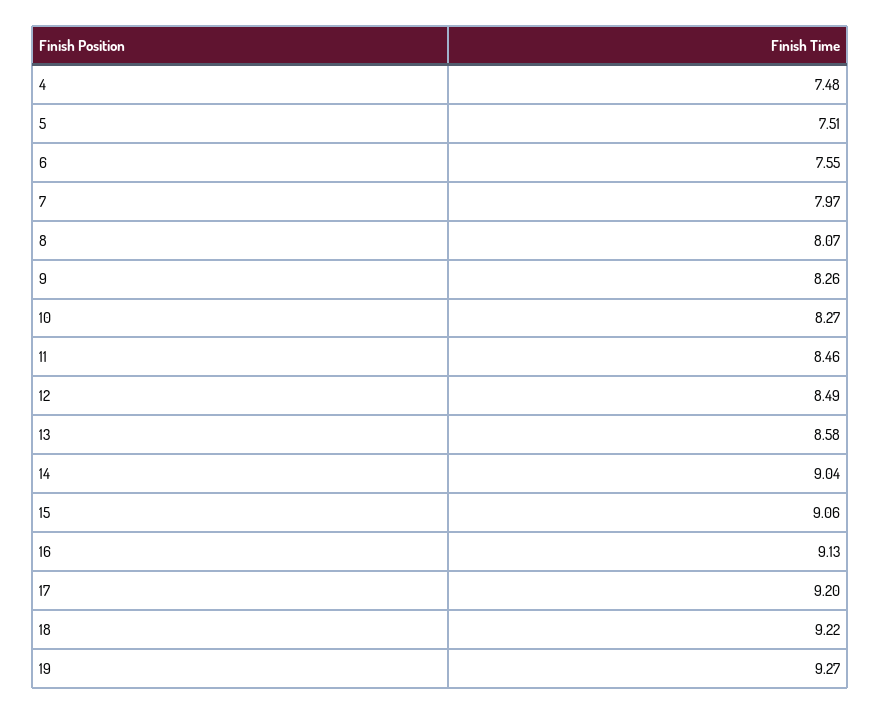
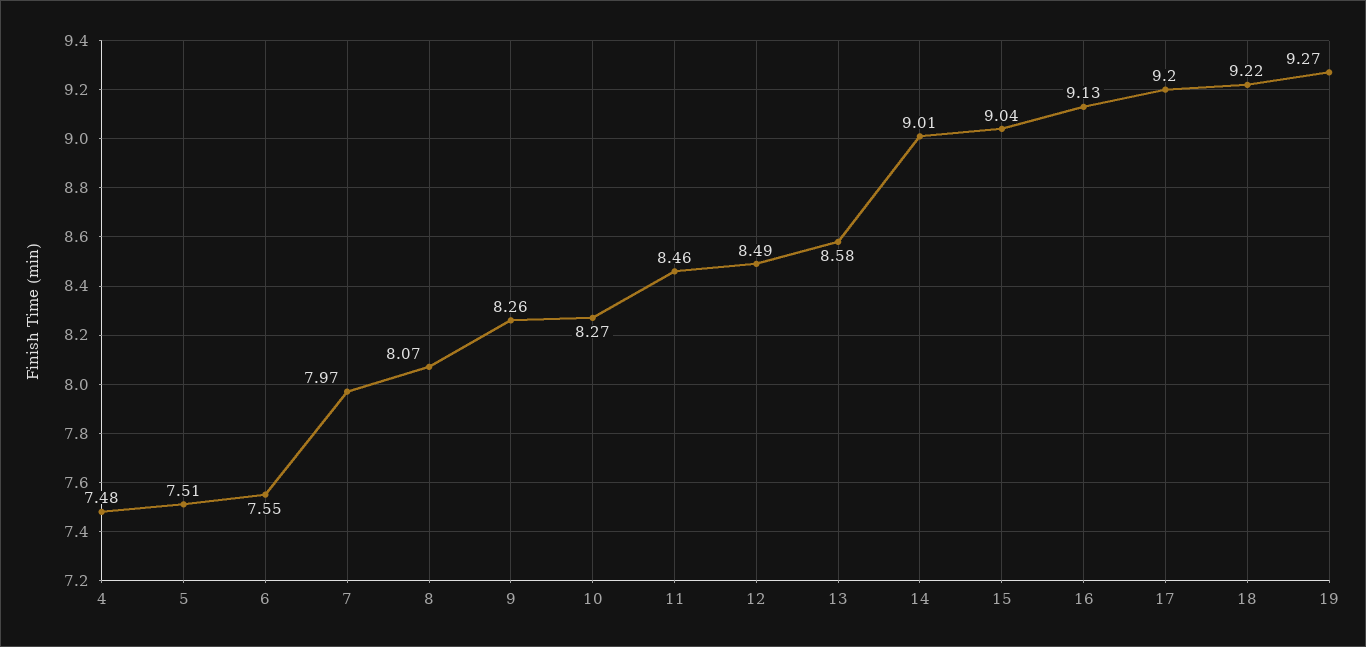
  {
    "4": 7.48,
    "5": 7.51,
    "6": 7.55,
    "7": 7.97,
    "8": 8.07,
    "9": 8.26,
    "10": 8.27,
    "11": 8.46,
    "12": 8.49,
    "13": 8.58,
-   "14": 9.04,
+   "14": 9.01,
-   "15": 9.06,
+   "15": 9.04,
    "16": 9.13,
    "17": 9.2,
    "18": 9.22,
    "19": 9.27
  }

